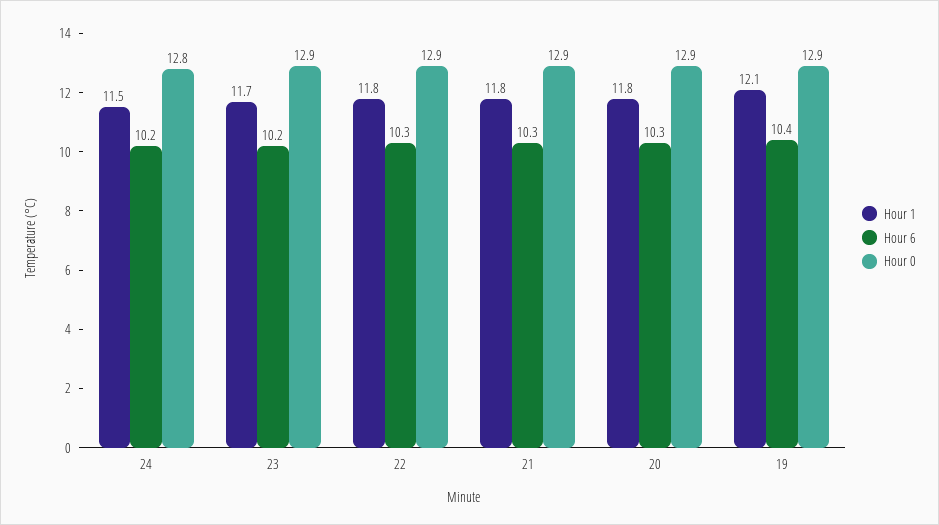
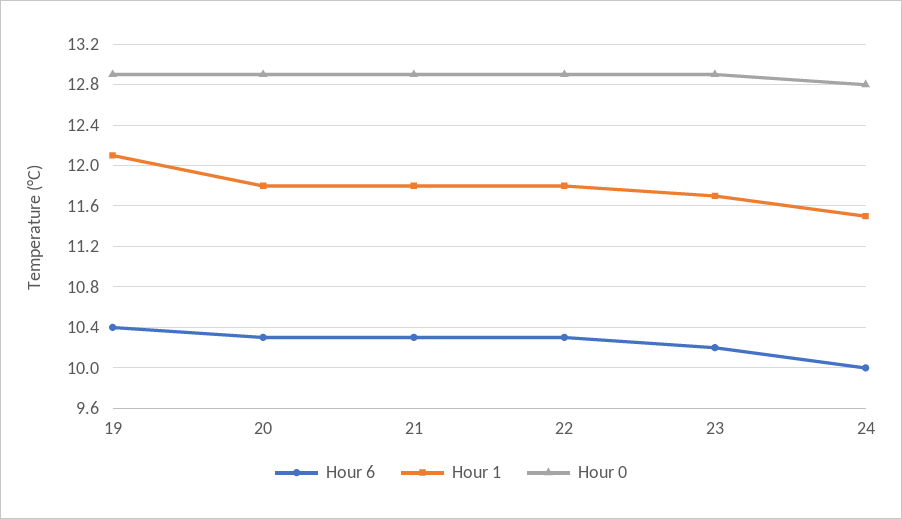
  {
    "Hour 1": {
      "24": 11.5,
      "23": 11.7,
      "22": 11.8,
      "21": 11.8,
      "20": 11.8,
      "19": 12.1
    },
    "Hour 6": {
-     "24": 10.2,
+     "24": 10,
      "23": 10.2,
      "22": 10.3,
      "21": 10.3,
      "20": 10.3,
      "19": 10.4
    },
    "Hour 0": {
      "24": 12.8,
      "23": 12.9,
      "22": 12.9,
      "21": 12.9,
      "20": 12.9,
      "19": 12.9
    }
  }

